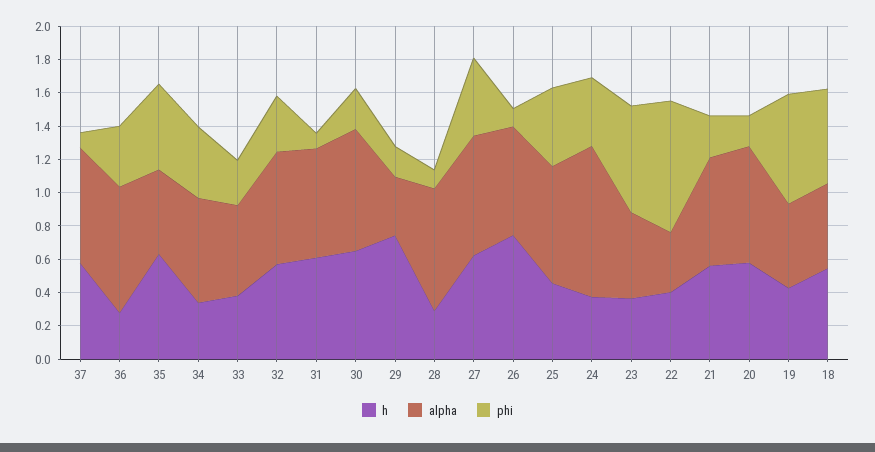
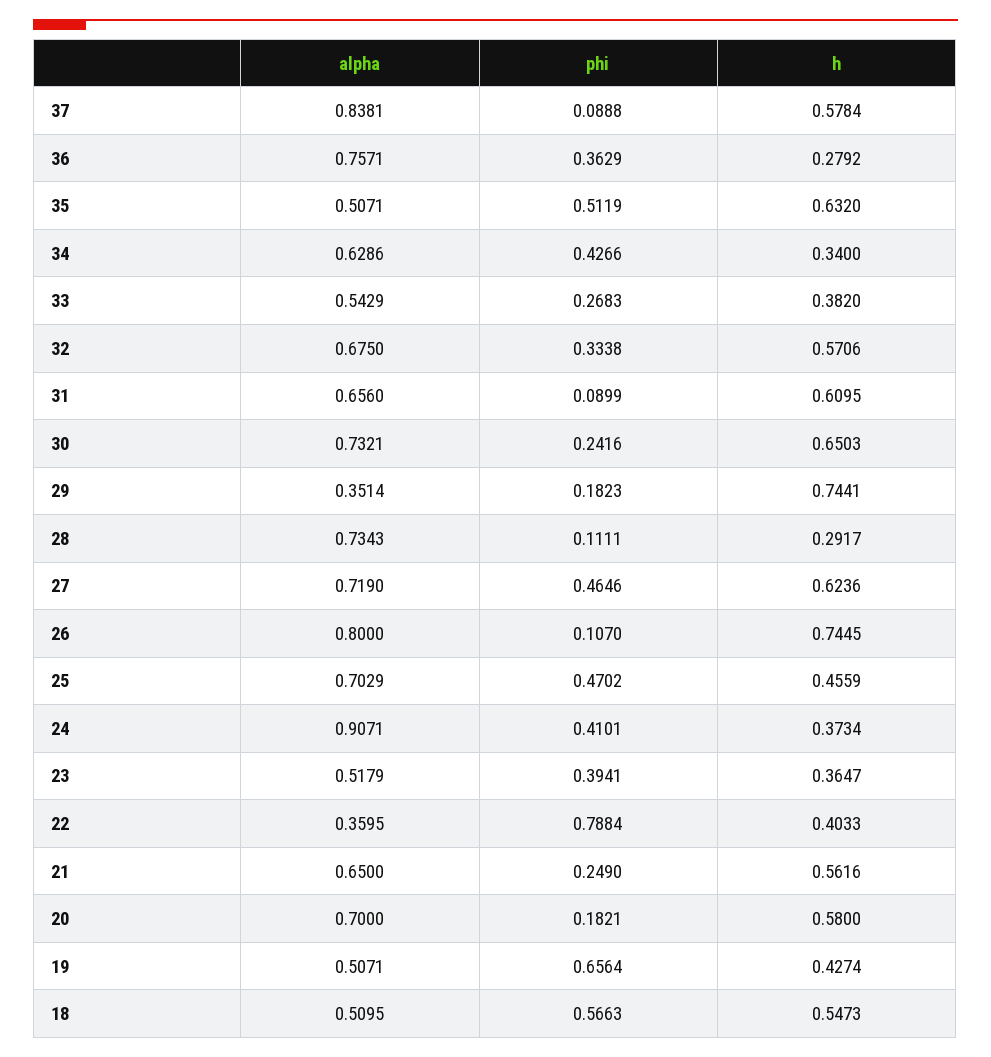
  {
    "h": {
      "37": 0.5784,
      "36": 0.2792,
      "35": 0.632,
      "34": 0.34,
      "33": 0.382,
      "32": 0.5706,
      "31": 0.6095,
      "30": 0.6503,
      "29": 0.7441,
      "28": 0.2917,
      "27": 0.6236,
      "26": 0.7445,
      "25": 0.4559,
      "24": 0.3734,
      "23": 0.3647,
      "22": 0.4033,
      "21": 0.5616,
      "20": 0.58,
      "19": 0.4274,
      "18": 0.5473
    },
    "alpha": {
-     "37": 0.7,
+     "37": 0.8381,
      "36": 0.7571,
      "35": 0.5071,
      "34": 0.6286,
      "33": 0.5429,
      "32": 0.675,
      "31": 0.656,
      "30": 0.7321,
      "29": 0.3514,
      "28": 0.7343,
      "27": 0.719,
-     "26": 0.65,
+     "26": 0.8,
      "25": 0.7029,
      "24": 0.9071,
      "23": 0.5179,
      "22": 0.3595,
      "21": 0.65,
      "20": 0.7,
      "19": 0.5071,
      "18": 0.5095
    },
    "phi": {
      "37": 0.0888,
      "36": 0.3629,
      "35": 0.5119,
      "34": 0.4266,
      "33": 0.2683,
      "32": 0.3338,
      "31": 0.0899,
      "30": 0.2416,
      "29": 0.1823,
      "28": 0.1111,
      "27": 0.4646,
      "26": 0.107,
      "25": 0.4702,
      "24": 0.4101,
-     "23": 0.65,
+     "23": 0.3941,
      "22": 0.7884,
      "21": 0.249,
      "20": 0.1821,
      "19": 0.6564,
      "18": 0.5663
    }
  }

